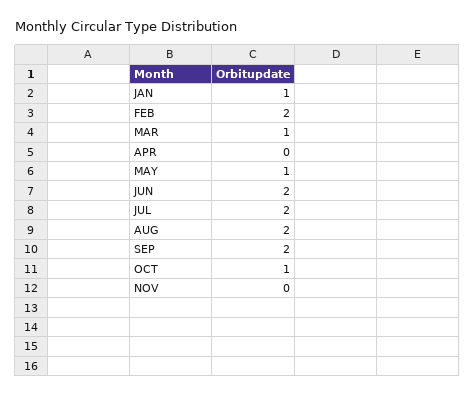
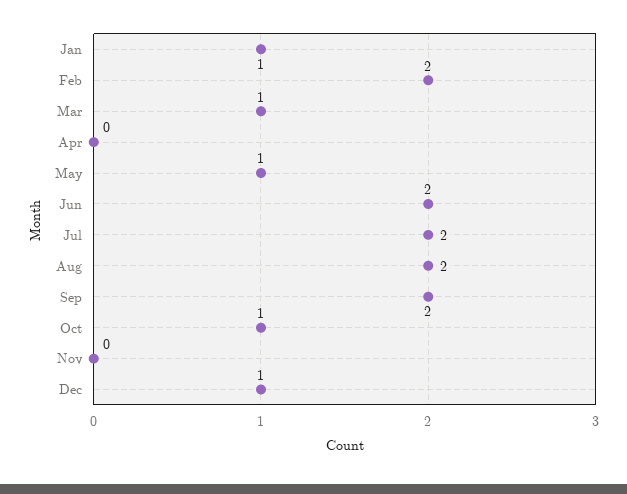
  {
    "JAN": 1,
    "FEB": 2,
    "MAR": 1,
    "APR": 0,
    "MAY": 1,
    "JUN": 2,
    "JUL": 2,
    "AUG": 2,
    "SEP": 2,
    "OCT": 1,
-   "NOV": 0
+   "NOV": 0,
+   "Dec": 1
  }

